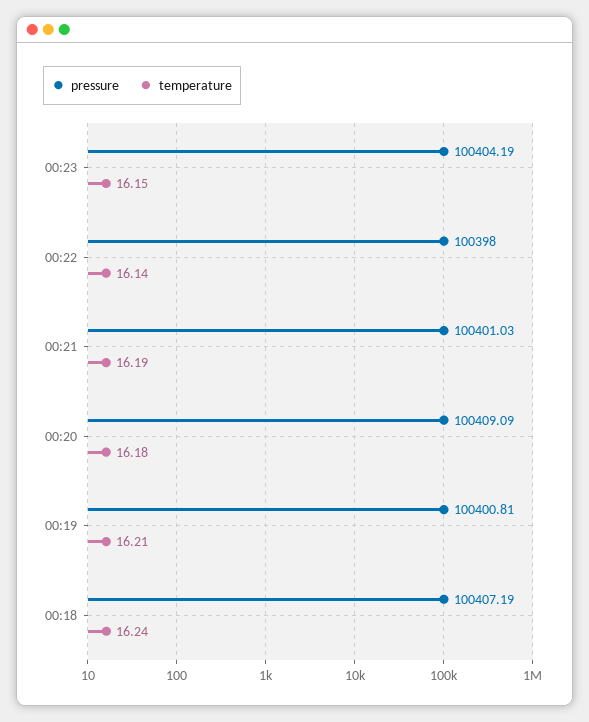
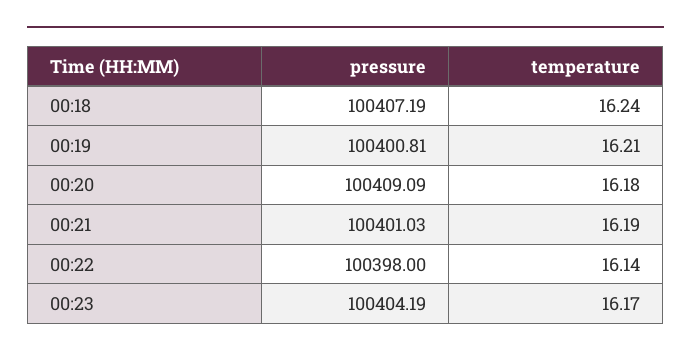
  {
    "pressure": {
      "00:23": 100404.19,
      "00:22": 100398,
      "00:21": 100401.03,
      "00:20": 100409.09,
      "00:19": 100400.81,
      "00:18": 100407.19
    },
    "temperature": {
-     "00:23": 16.15,
+     "00:23": 16.17,
      "00:22": 16.14,
      "00:21": 16.19,
      "00:20": 16.18,
      "00:19": 16.21,
      "00:18": 16.24
    }
  }

